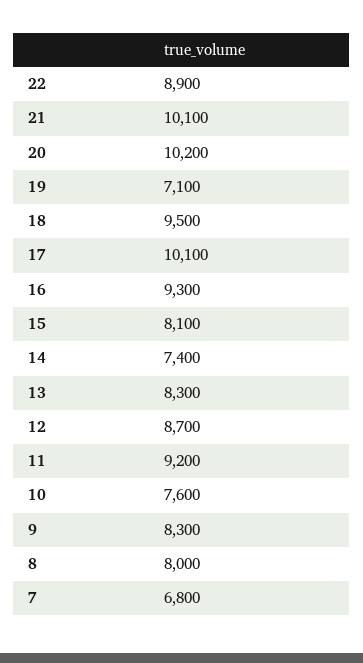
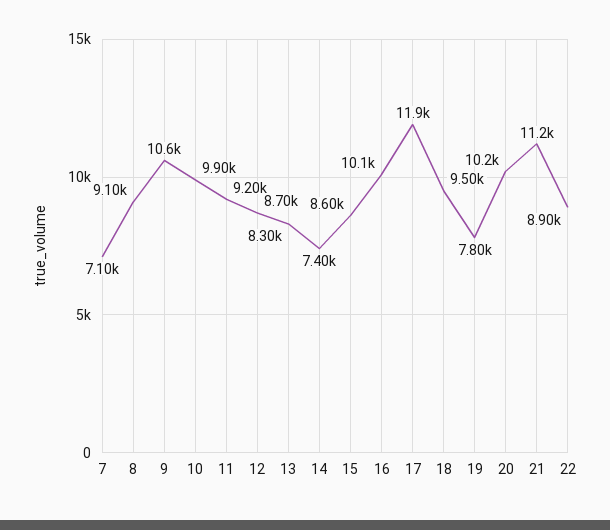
  {
    "22": 8900,
-   "21": 10100,
+   "21": 11200,
    "20": 10200,
-   "19": 7100,
+   "19": 7800,
    "18": 9500,
-   "17": 10100,
+   "17": 11900,
-   "16": 9300,
+   "16": 10100,
-   "15": 8100,
+   "15": 8600,
    "14": 7400,
    "13": 8300,
    "12": 8700,
    "11": 9200,
-   "10": 7600,
+   "10": 9900,
-   "9": 8300,
+   "9": 10600,
-   "8": 8000,
+   "8": 9100,
-   "7": 6800
+   "7": 7100
  }

